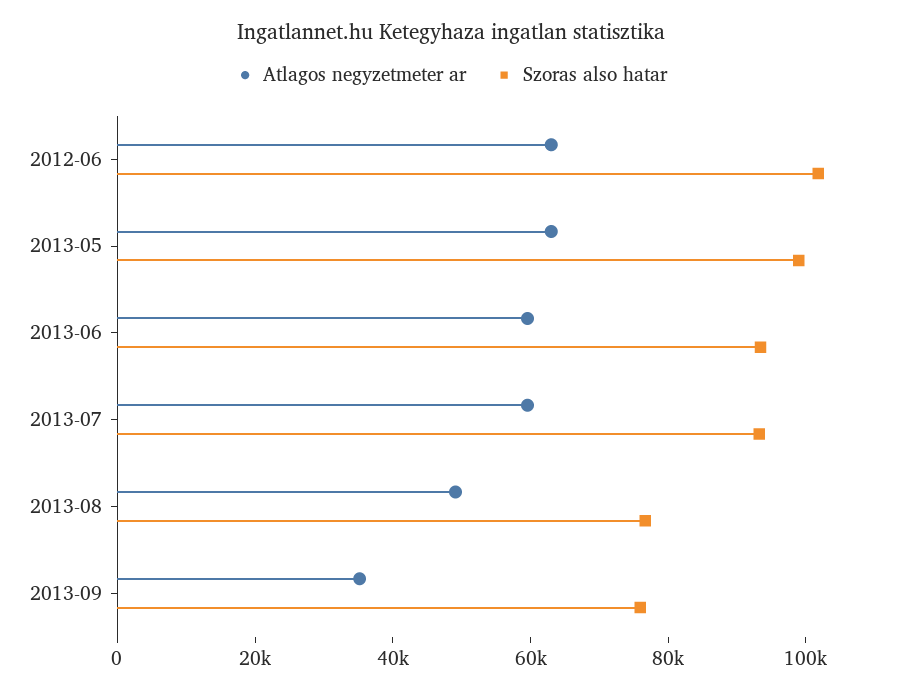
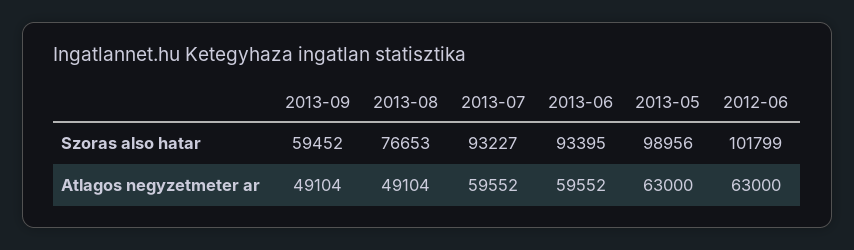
  {
    "Atlagos negyzetmeter ar": {
      "2012-06": 63000,
      "2013-05": 63000,
      "2013-06": 59552,
      "2013-07": 59552,
      "2013-08": 49104,
-     "2013-09": 35000
+     "2013-09": 49104
    },
    "Szoras also hatar": {
      "2012-06": 101799,
      "2013-05": 98956,
      "2013-06": 93395,
      "2013-07": 93227,
      "2013-08": 76653,
-     "2013-09": 75000
+     "2013-09": 59452
    }
  }

